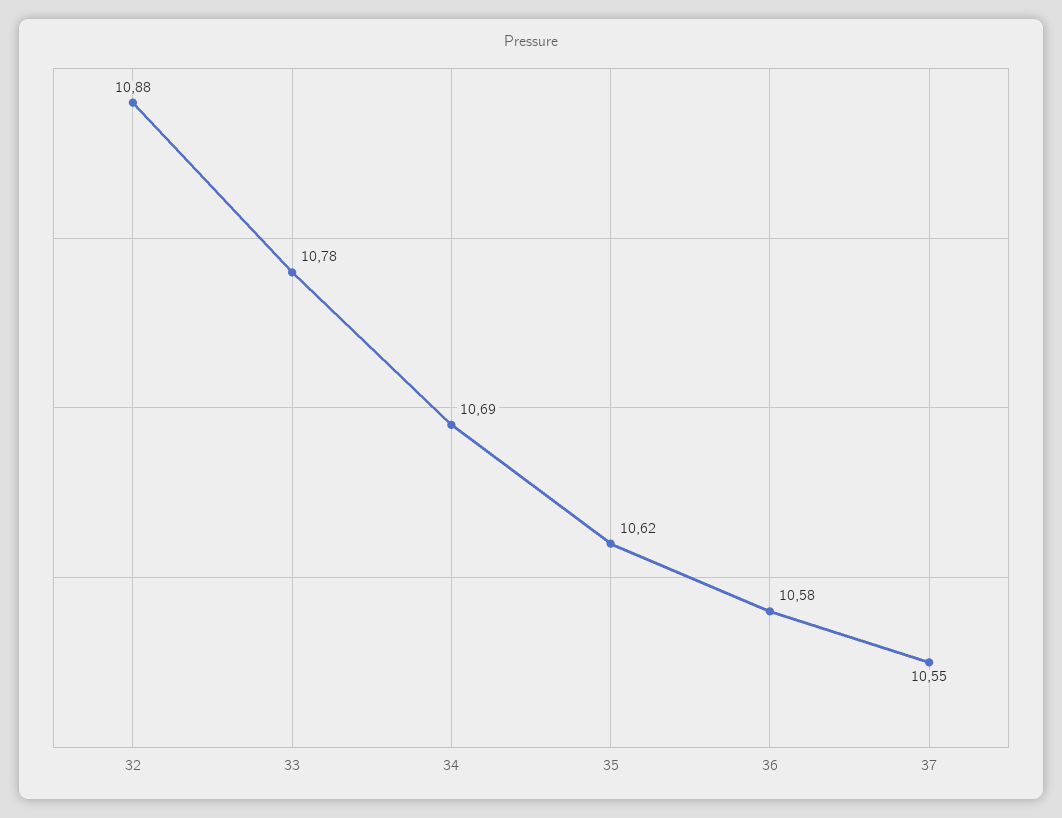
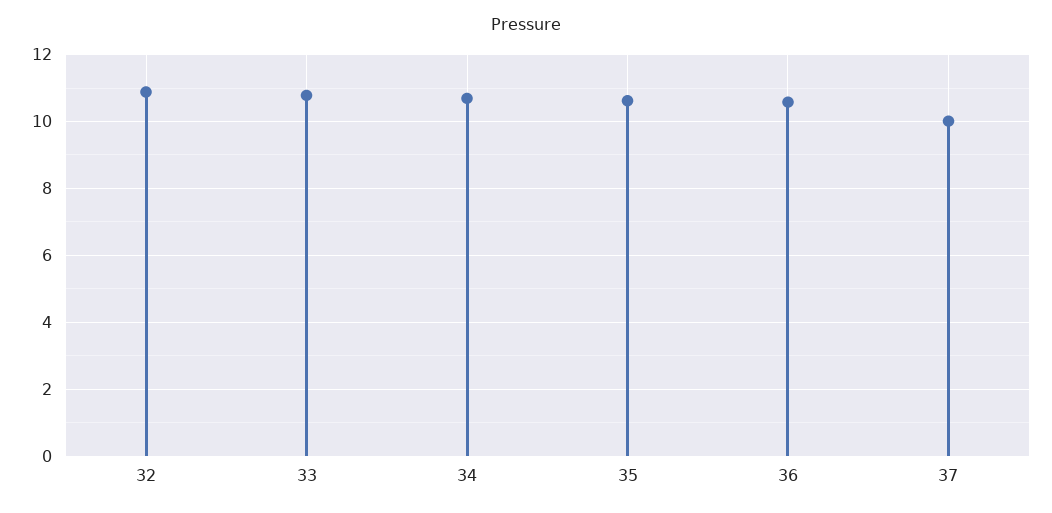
  {
    "32": 10.88,
    "33": 10.78,
    "34": 10.69,
    "35": 10.62,
    "36": 10.58,
-   "37": 10.55
+   "37": 10
  }

